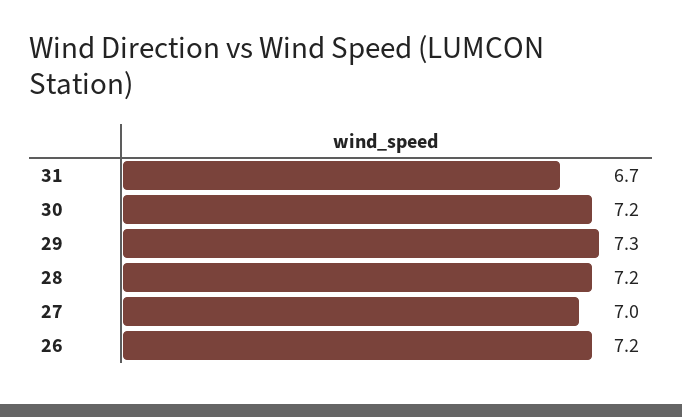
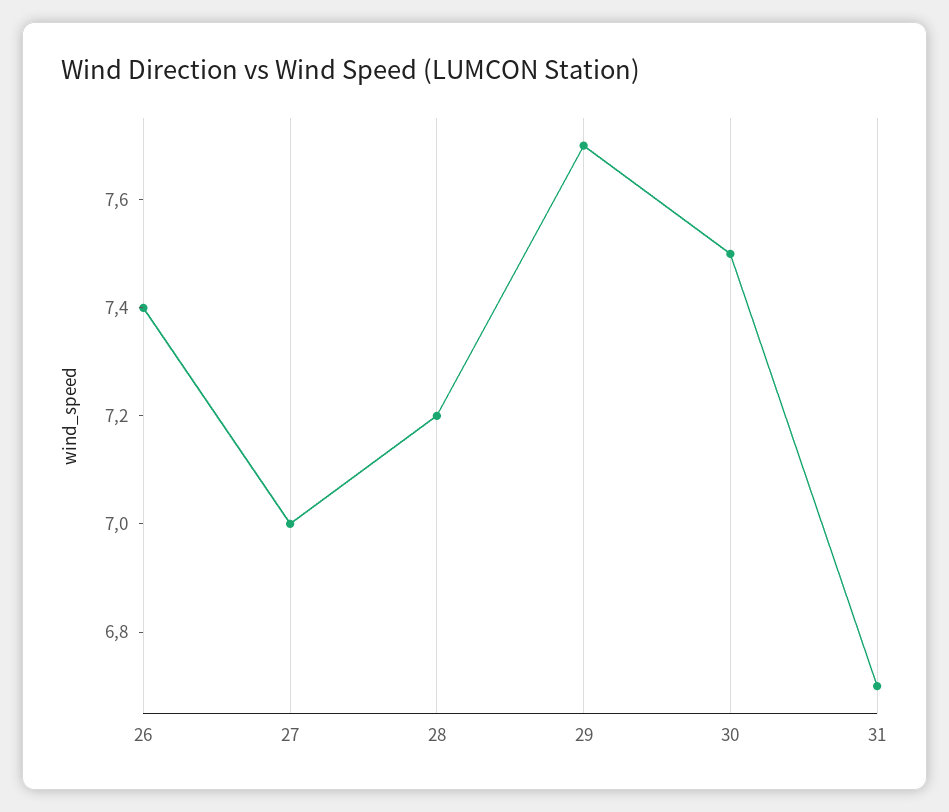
  {
    "31": 6.7,
-   "30": 7.2,
+   "30": 7.5,
-   "29": 7.3,
+   "29": 7.7,
    "28": 7.2,
    "27": 7,
-   "26": 7.2
+   "26": 7.4
  }

